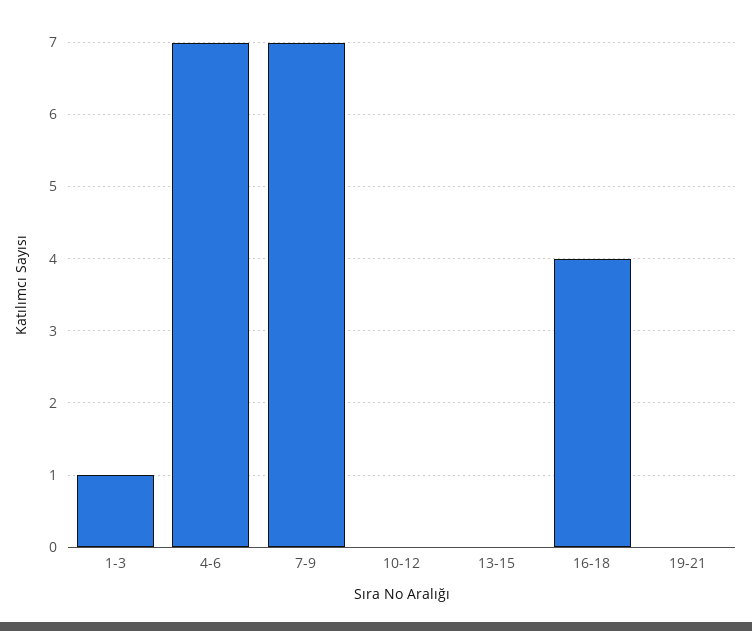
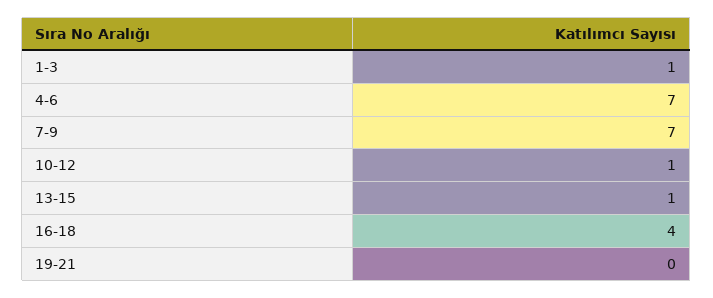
  {
    "1-3": 1,
    "4-6": 7,
    "7-9": 7,
-   "10-12": 0,
+   "10-12": 1,
-   "13-15": 0,
+   "13-15": 1,
    "16-18": 4,
    "19-21": 0
  }

